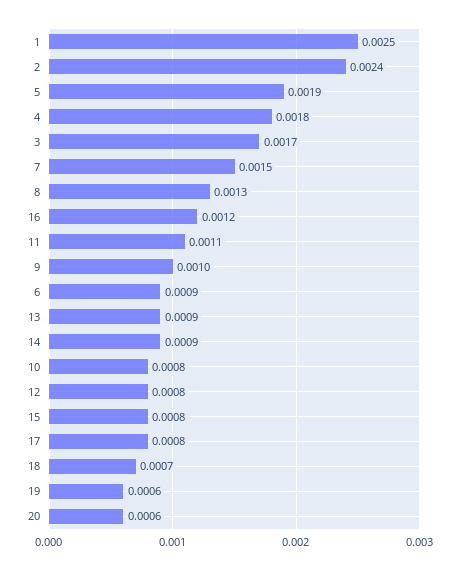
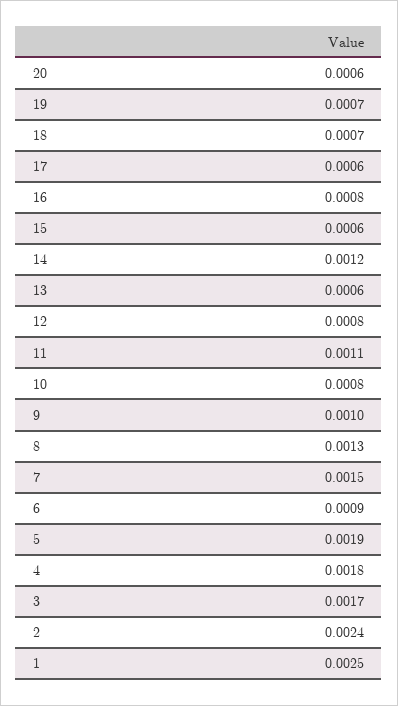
  {
    "1": 0.0025,
    "2": 0.0024,
    "5": 0.0019,
    "4": 0.0018,
    "3": 0.0017,
    "7": 0.0015,
    "8": 0.0013,
-   "16": 0.0012,
+   "16": 0.0008,
    "11": 0.0011,
    "9": 0.001,
    "6": 0.0009,
-   "13": 0.0009,
+   "13": 0.0006,
-   "14": 0.0009,
+   "14": 0.0012,
    "10": 0.0008,
    "12": 0.0008,
-   "15": 0.0008,
+   "15": 0.0006,
-   "17": 0.0008,
+   "17": 0.0006,
    "18": 0.0007,
-   "19": 0.0006,
+   "19": 0.0007,
    "20": 0.0006
  }

